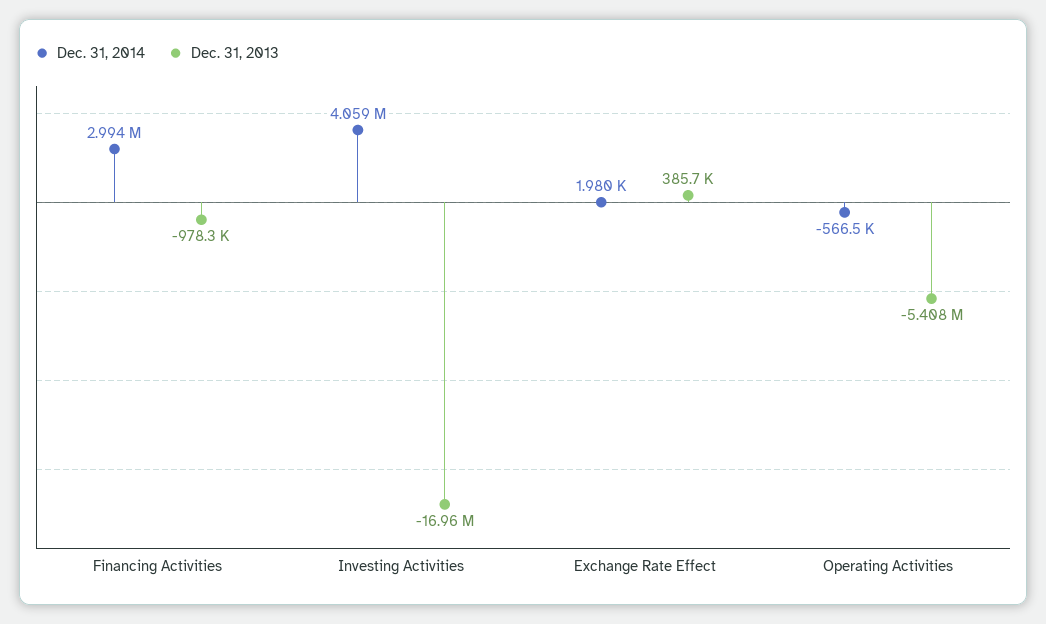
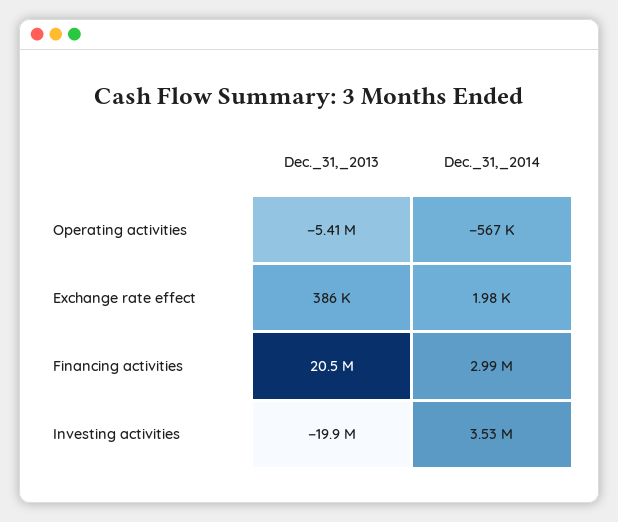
  {
    "Dec. 31, 2014": {
      "Financing Activities": 2994000,
-     "Investing Activities": 4059000,
+     "Investing Activities": 3530000,
      "Exchange Rate Effect": 1980,
      "Operating Activities": -566500
    },
    "Dec. 31, 2013": {
-     "Financing Activities": -978300,
+     "Financing Activities": 20500000,
-     "Investing Activities": -16960000,
+     "Investing Activities": -19900000,
      "Exchange Rate Effect": 385700,
      "Operating Activities": -5408000
    }
  }

